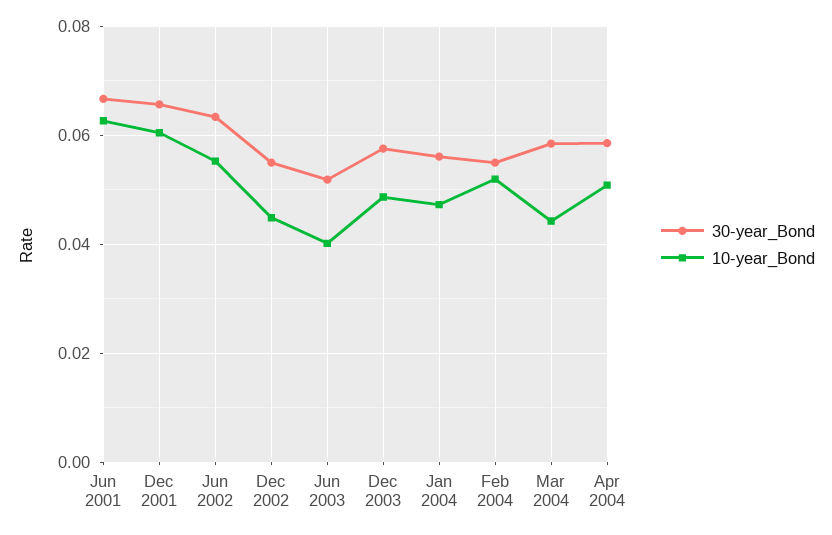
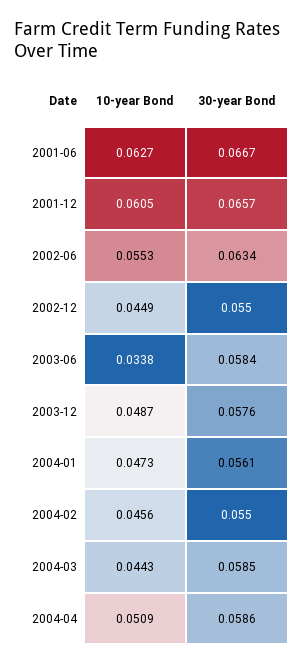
  {
    "30-year_Bond": {
      "Jun 2001": 0.0667,
      "Dec 2001": 0.0657,
      "Jun 2002": 0.0634,
      "Dec 2002": 0.055,
-     "Jun 2003": 0.052,
+     "Jun 2003": 0.0584,
      "Dec 2003": 0.0576,
      "Jan 2004": 0.0561,
      "Feb 2004": 0.055,
      "Mar 2004": 0.0585,
      "Apr 2004": 0.0586
    },
    "10-year_Bond": {
      "Jun 2001": 0.0627,
      "Dec 2001": 0.0605,
      "Jun 2002": 0.0553,
      "Dec 2002": 0.0449,
-     "Jun 2003": 0.04,
+     "Jun 2003": 0.0338,
      "Dec 2003": 0.0487,
      "Jan 2004": 0.0473,
-     "Feb 2004": 0.052,
+     "Feb 2004": 0.0456,
      "Mar 2004": 0.0443,
      "Apr 2004": 0.0509
    }
  }

